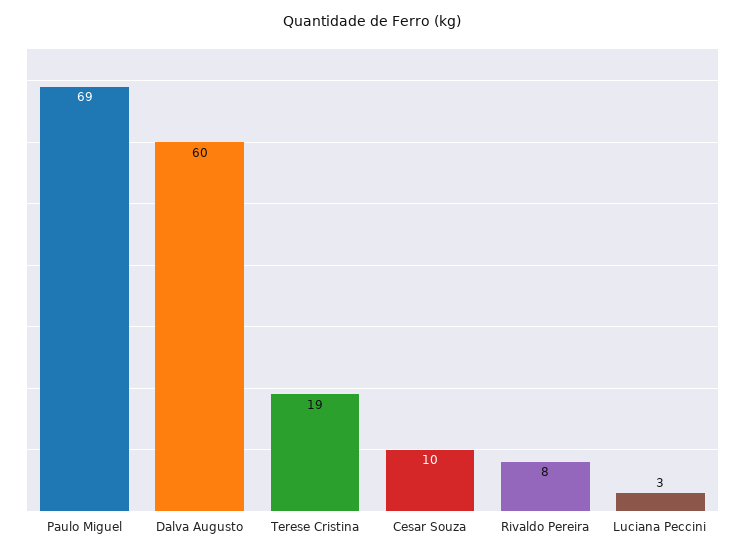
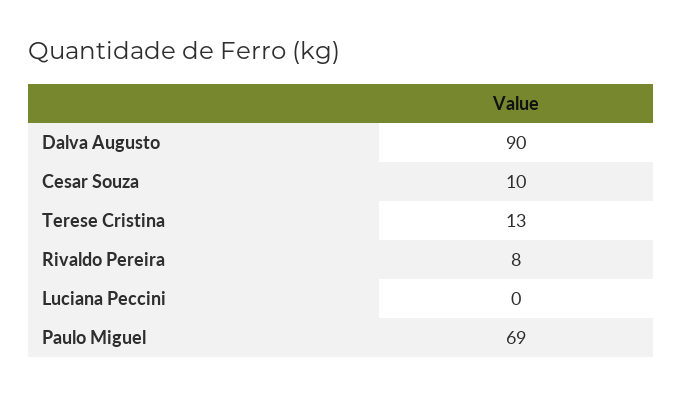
  {
    "Paulo Miguel": 69,
-   "Dalva Augusto": 60,
+   "Dalva Augusto": 90,
-   "Terese Cristina": 19,
+   "Terese Cristina": 13,
    "Cesar Souza": 10,
    "Rivaldo Pereira": 8,
-   "Luciana Peccini": 3
+   "Luciana Peccini": 0
  }

